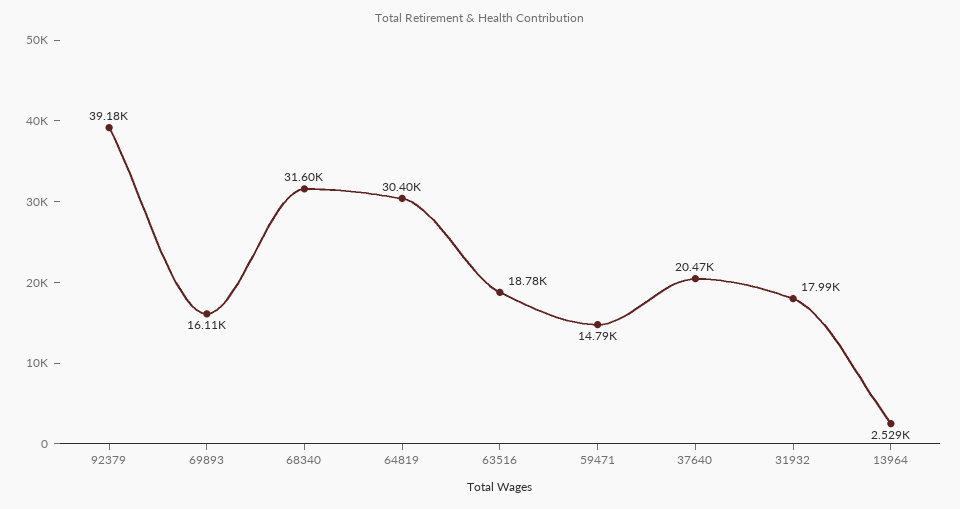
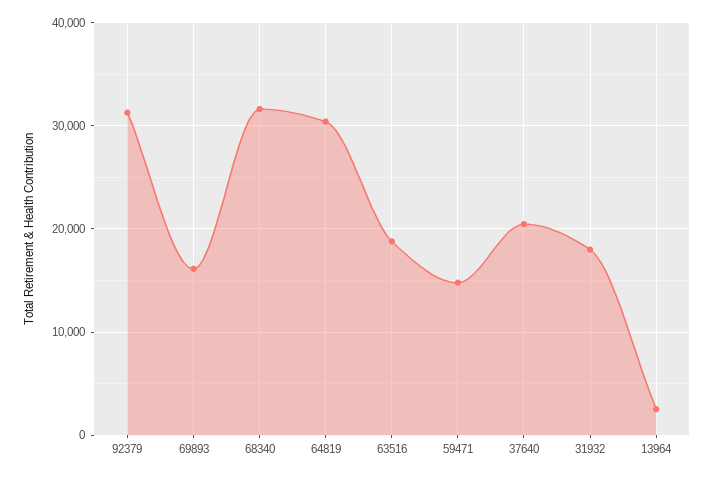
  {
-   "92379": 39180,
+   "92379": 31000,
    "69893": 16110,
    "68340": 31600,
    "64819": 30400,
    "63516": 18780,
    "59471": 14790,
    "37640": 20470,
    "31932": 17990,
    "13964": 2529
  }

